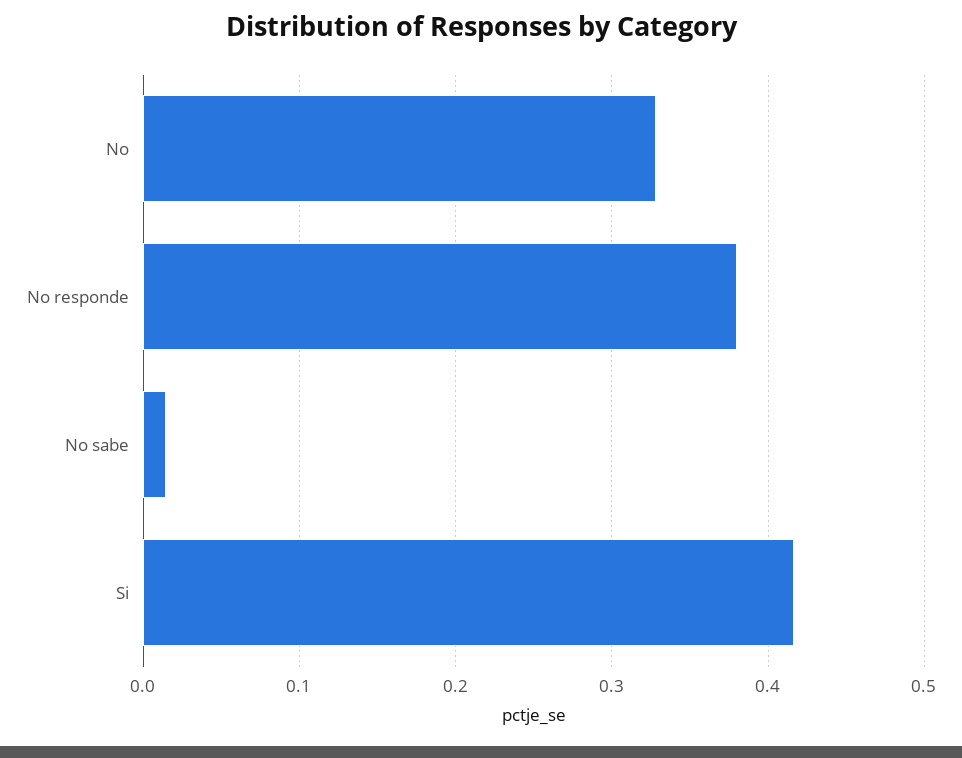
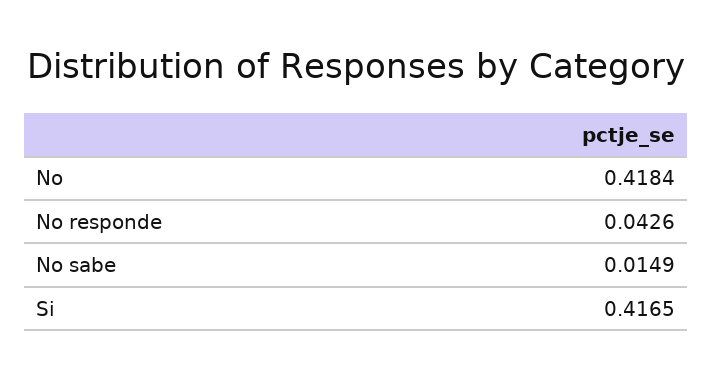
  {
-   "No": 0.33,
+   "No": 0.4184,
-   "No responde": 0.38,
+   "No responde": 0.0426,
    "No sabe": 0.0149,
    "Si": 0.4165
  }

